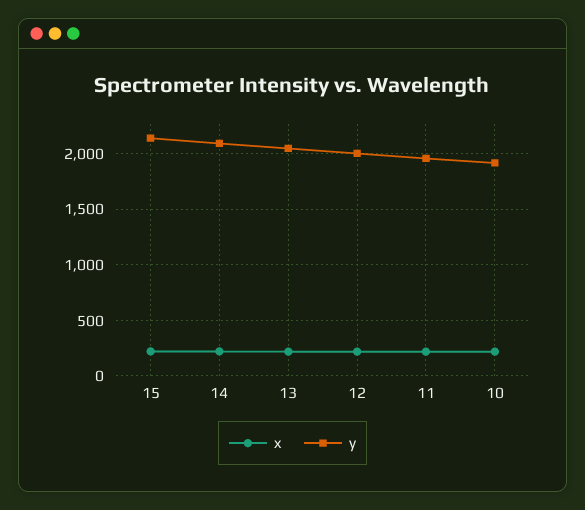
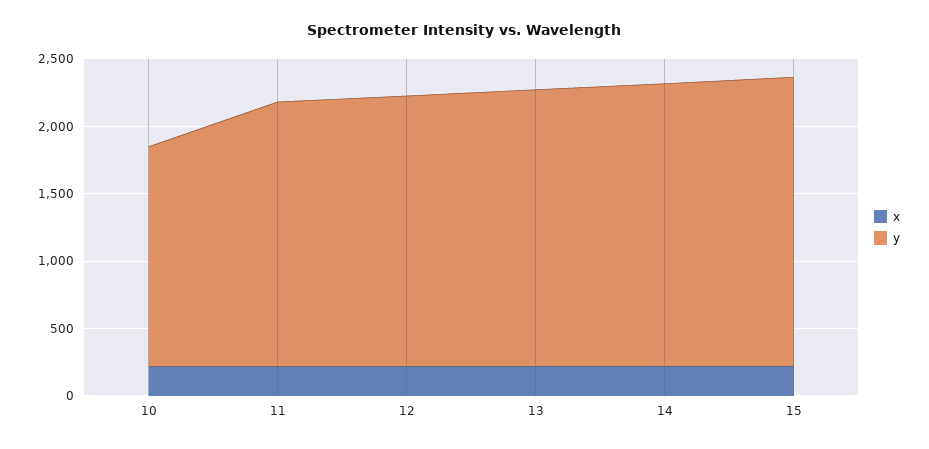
  {
    "x": {
      "15": 200,
      "14": 200,
      "13": 200,
      "12": 200,
      "11": 200,
      "10": 200
    },
    "y": {
      "15": 2100,
      "14": 2100,
      "13": 2100,
      "12": 2000,
      "11": 2000,
-     "10": 1900
+     "10": 1600
    }
  }

